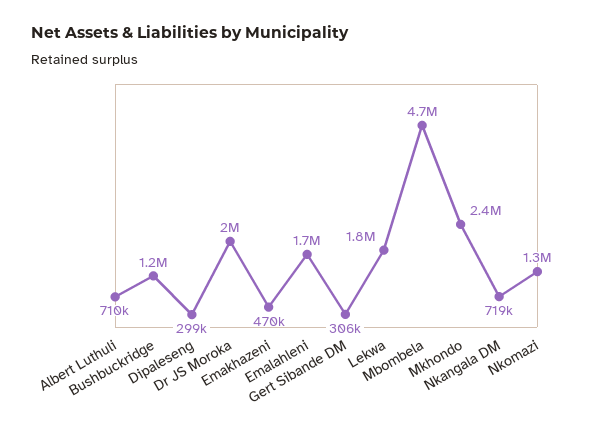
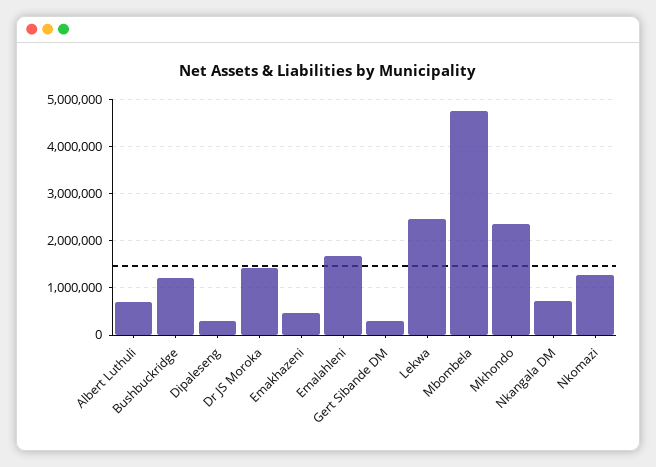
  {
    "Albert Luthuli": 710000,
    "Bushbuckridge": 1200000,
    "Dipaleseng": 299000,
-   "Dr JS Moroka": 2000000,
+   "Dr JS Moroka": 1400000,
    "Emakhazeni": 470000,
    "Emalahleni": 1700000,
    "Gert Sibande DM": 306000,
-   "Lekwa": 1800000,
+   "Lekwa": 2400000,
    "Mbombela": 4700000,
    "Mkhondo": 2400000,
    "Nkangala DM": 719000,
    "Nkomazi": 1300000
  }

